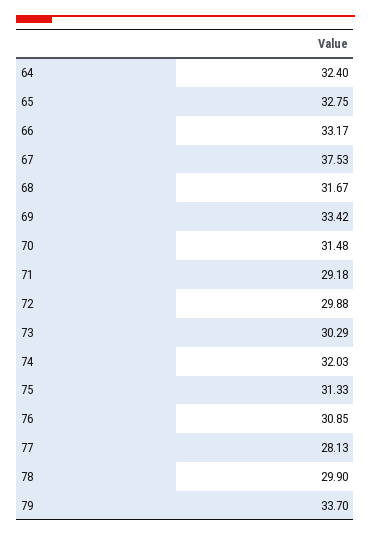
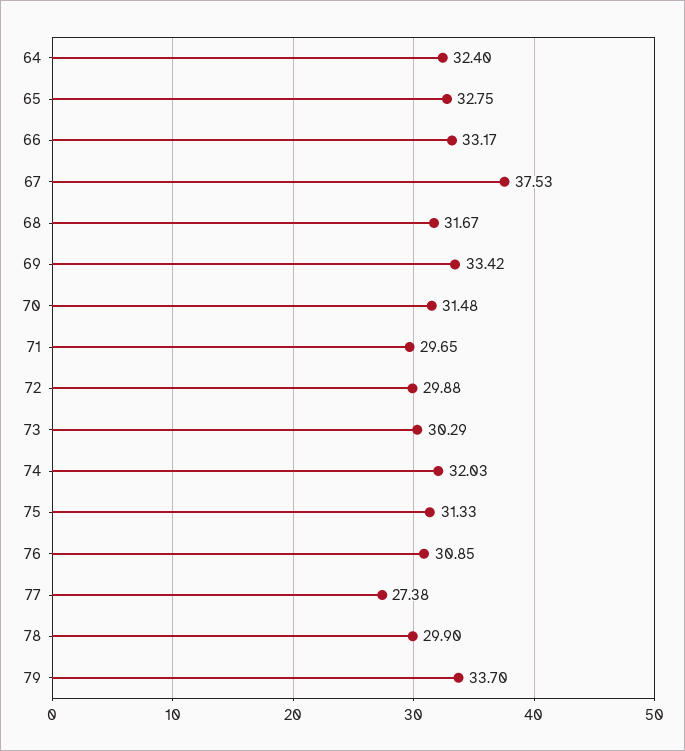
  {
    "64": 32.4,
    "65": 32.75,
    "66": 33.17,
    "67": 37.53,
    "68": 31.67,
    "69": 33.42,
    "70": 31.48,
-   "71": 29.18,
+   "71": 29.65,
    "72": 29.88,
    "73": 30.29,
    "74": 32.03,
    "75": 31.33,
    "76": 30.85,
-   "77": 28.13,
+   "77": 27.38,
    "78": 29.9,
    "79": 33.7
  }

